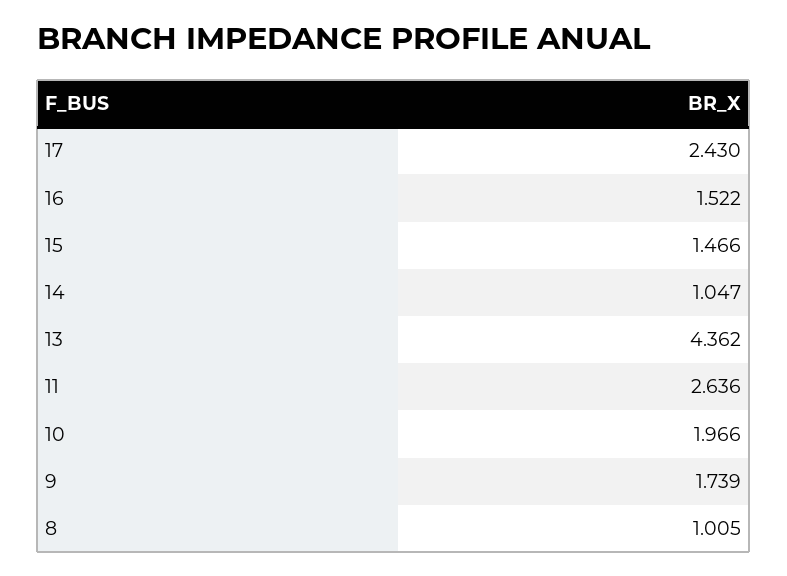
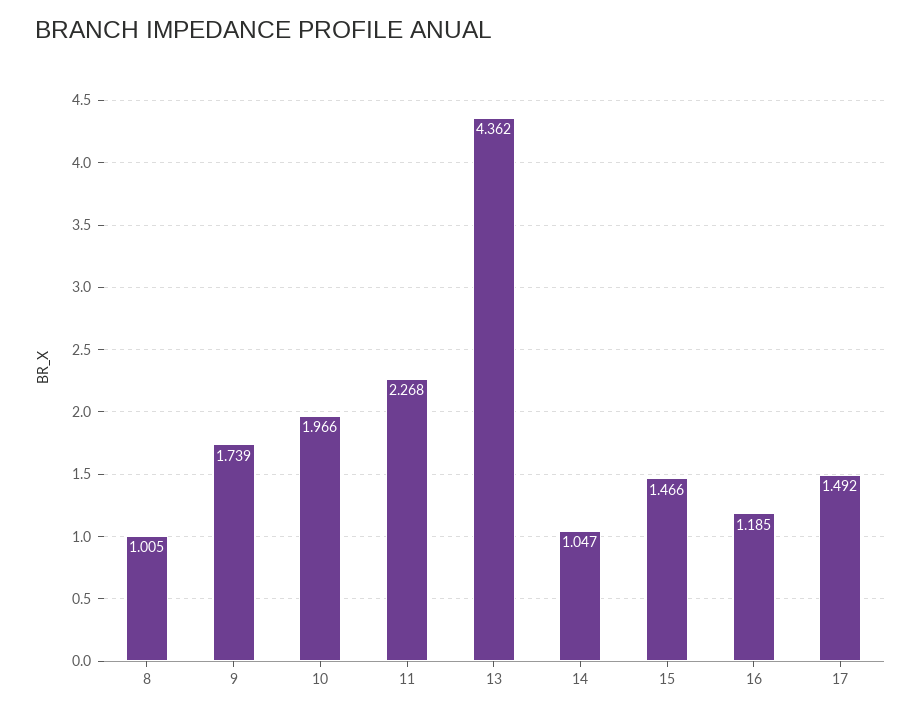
  {
-   "17": 2.43,
+   "17": 1.492,
-   "16": 1.522,
+   "16": 1.185,
    "15": 1.466,
    "14": 1.047,
    "13": 4.362,
-   "11": 2.636,
+   "11": 2.268,
    "10": 1.966,
    "9": 1.739,
    "8": 1.005
  }

